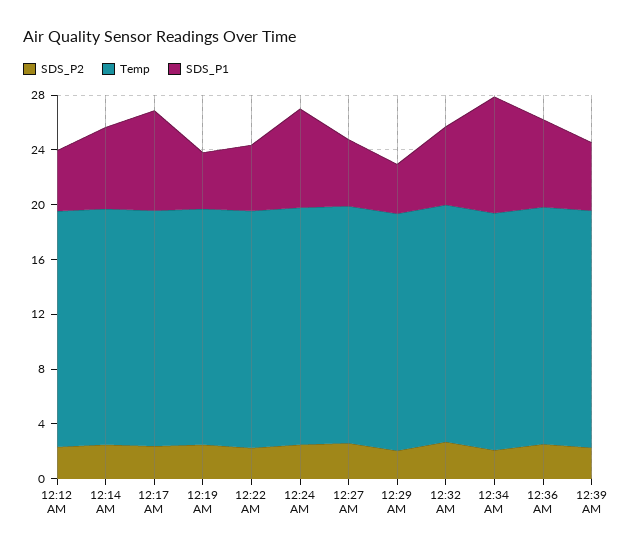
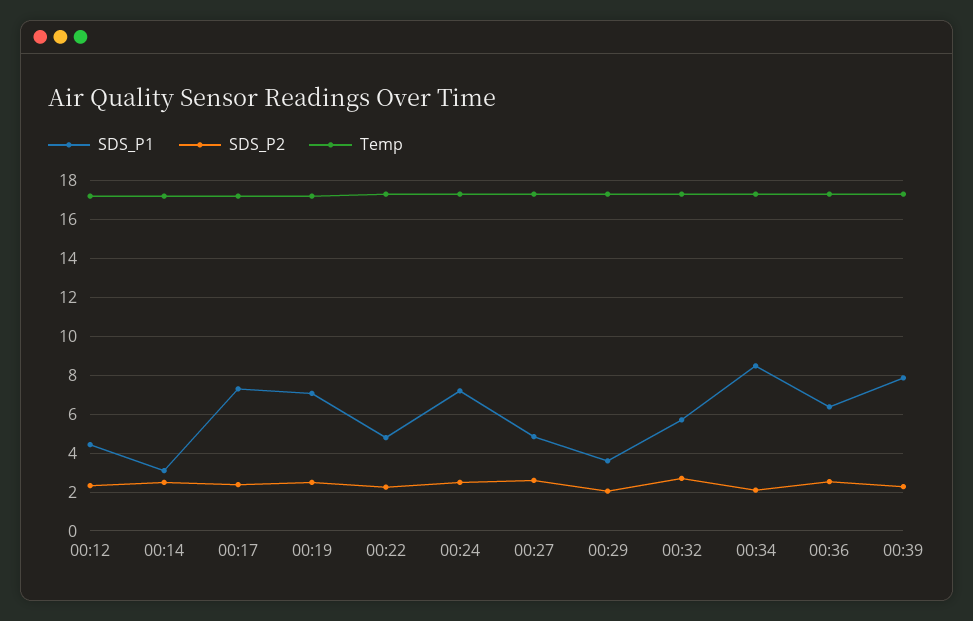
  {
    "SDS_P2": {
      "12:12 AM": 2.5,
      "12:14 AM": 2.5,
      "12:17 AM": 2.5,
      "12:19 AM": 2.5,
      "12:22 AM": 2.5,
      "12:24 AM": 2.5,
      "12:27 AM": 2.5,
      "12:29 AM": 2,
      "12:32 AM": 2.5,
      "12:34 AM": 2,
      "12:36 AM": 2.5,
      "12:39 AM": 2.5
    },
    "Temp": {
      "12:12 AM": 17,
      "12:14 AM": 17,
      "12:17 AM": 17,
      "12:19 AM": 17,
      "12:22 AM": 17.5,
      "12:24 AM": 17.5,
      "12:27 AM": 17.5,
      "12:29 AM": 17.5,
      "12:32 AM": 17.5,
      "12:34 AM": 17.5,
      "12:36 AM": 17.5,
      "12:39 AM": 17.5
    },
    "SDS_P1": {
      "12:12 AM": 4.5,
-     "12:14 AM": 6,
+     "12:14 AM": 3,
      "12:17 AM": 7.5,
-     "12:19 AM": 4,
+     "12:19 AM": 7,
      "12:22 AM": 5,
      "12:24 AM": 7,
      "12:27 AM": 5,
      "12:29 AM": 3.5,
      "12:32 AM": 5.5,
      "12:34 AM": 8.5,
      "12:36 AM": 6.5,
-     "12:39 AM": 5
+     "12:39 AM": 8
    }
  }

